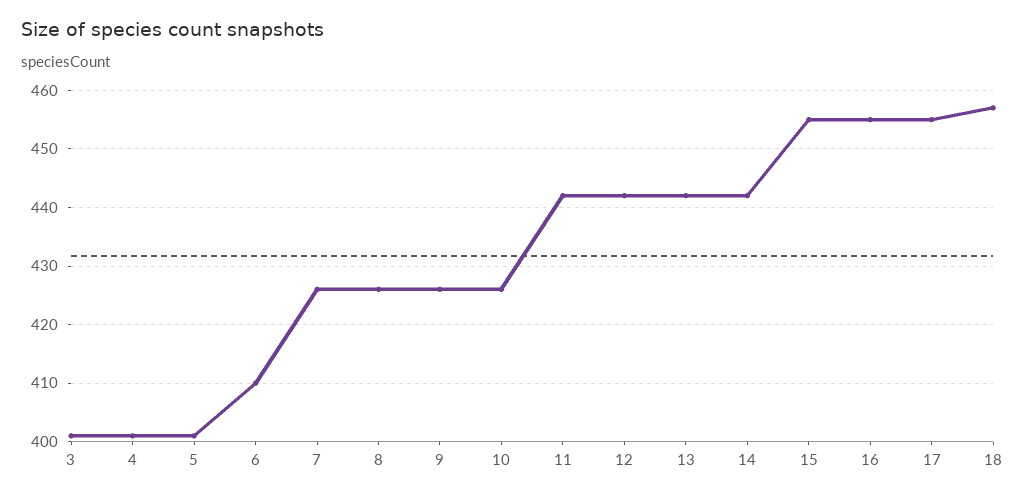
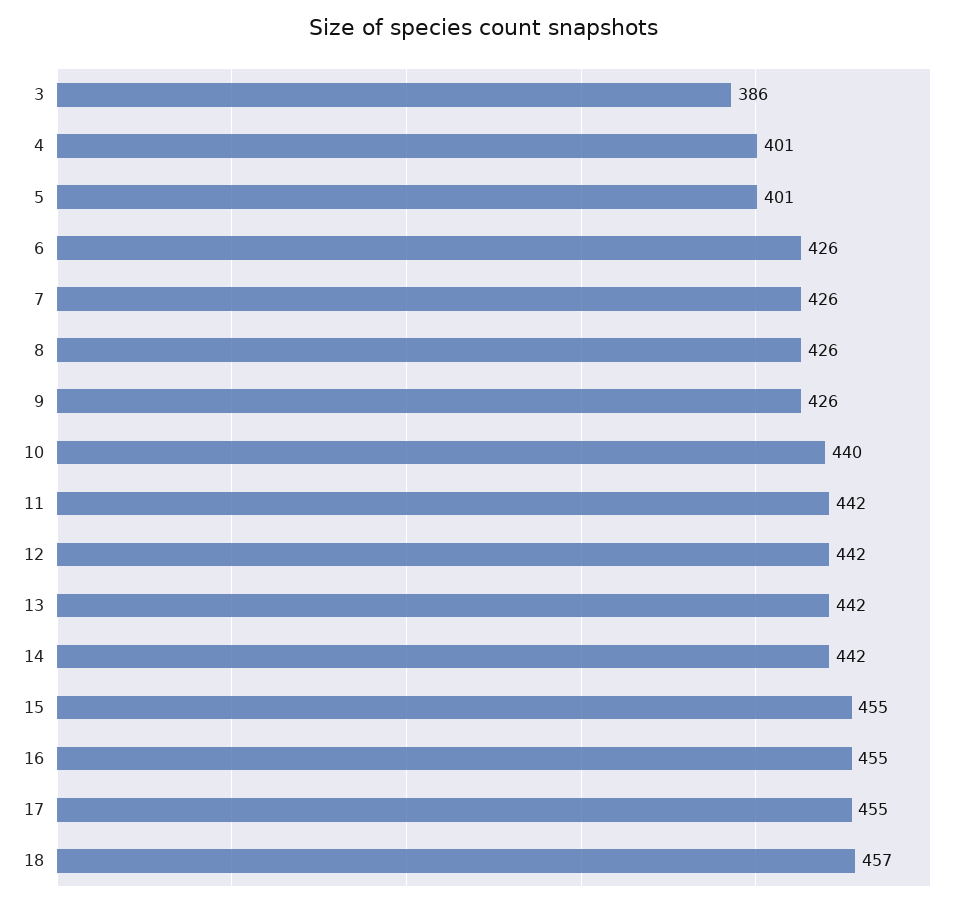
  {
-   "3": 400,
+   "3": 386,
    "4": 401,
    "5": 401,
-   "6": 410,
+   "6": 426,
    "7": 426,
    "8": 426,
    "9": 426,
-   "10": 425,
+   "10": 440,
    "11": 442,
    "12": 442,
    "13": 442,
    "14": 442,
    "15": 455,
    "16": 455,
    "17": 455,
    "18": 457
  }

